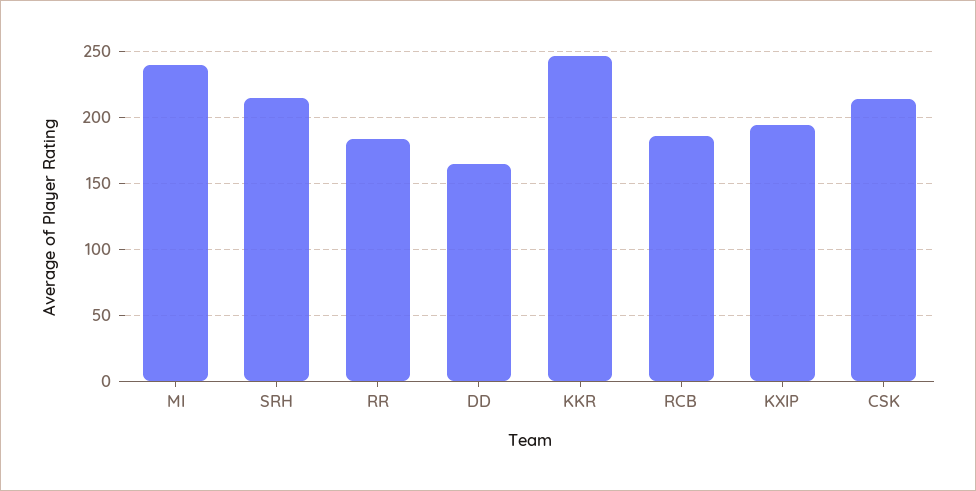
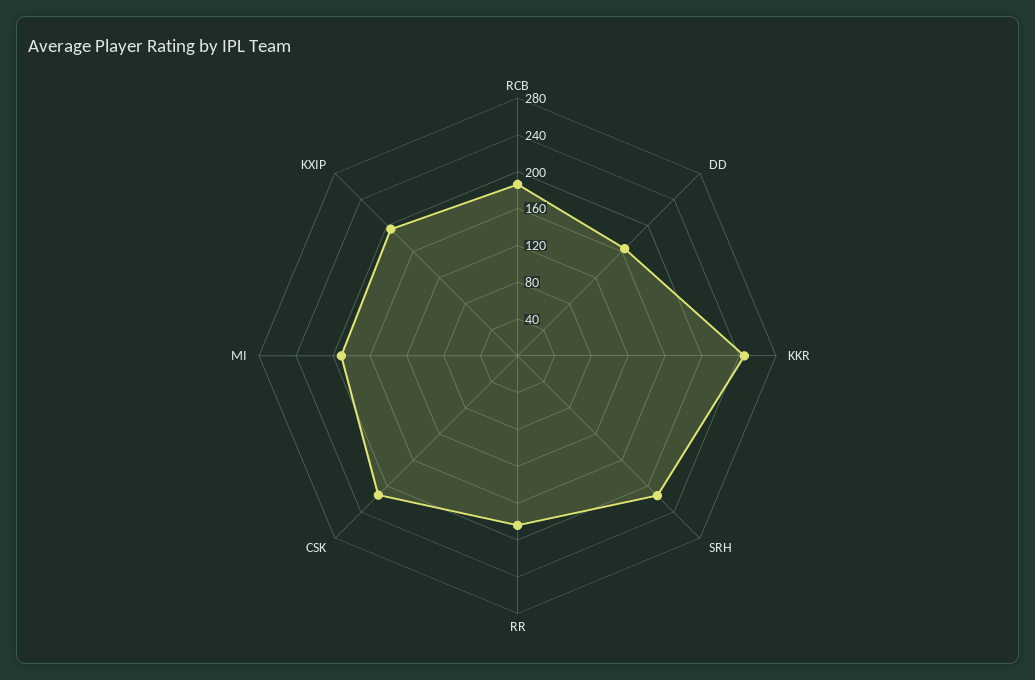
  {
-   "MI": 240,
+   "MI": 190,
    "SRH": 215,
    "RR": 185,
    "DD": 165,
    "KKR": 245,
    "RCB": 185,
    "KXIP": 195,
    "CSK": 215
  }

